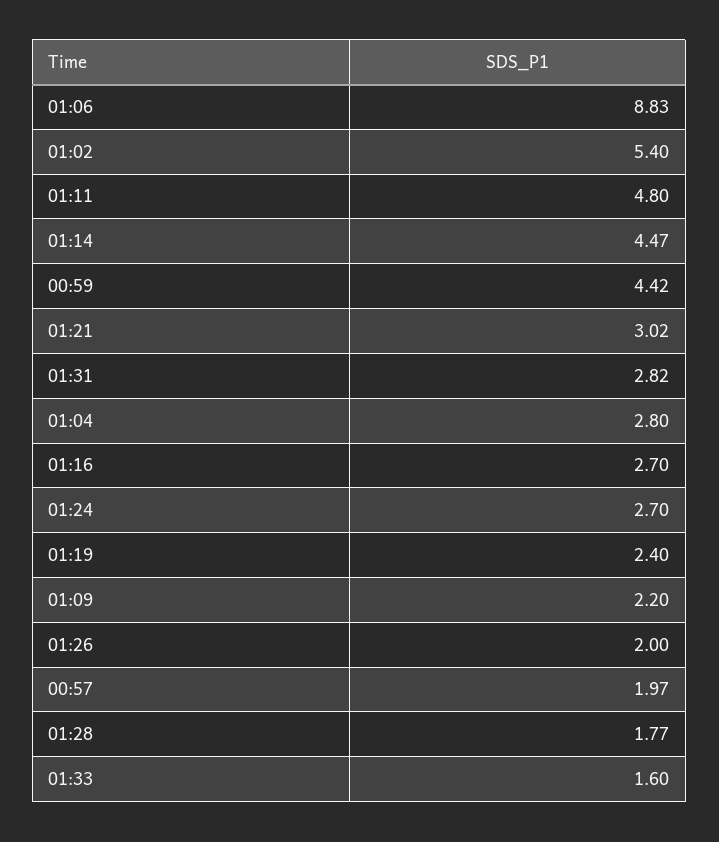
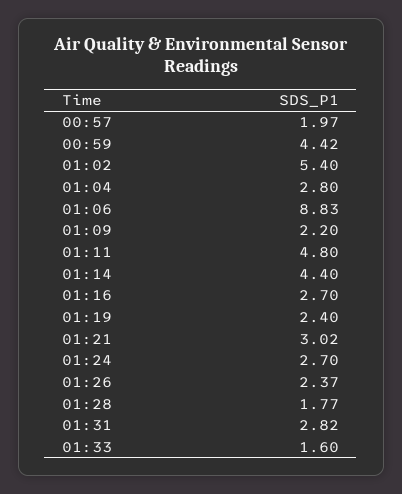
  {
    "01:06": 8.83,
    "01:02": 5.4,
    "01:11": 4.8,
-   "01:14": 4.47,
+   "01:14": 4.4,
    "00:59": 4.42,
    "01:21": 3.02,
    "01:31": 2.82,
    "01:04": 2.8,
    "01:16": 2.7,
    "01:24": 2.7,
    "01:19": 2.4,
    "01:09": 2.2,
-   "01:26": 2,
+   "01:26": 2.37,
    "00:57": 1.97,
    "01:28": 1.77,
    "01:33": 1.6
  }

